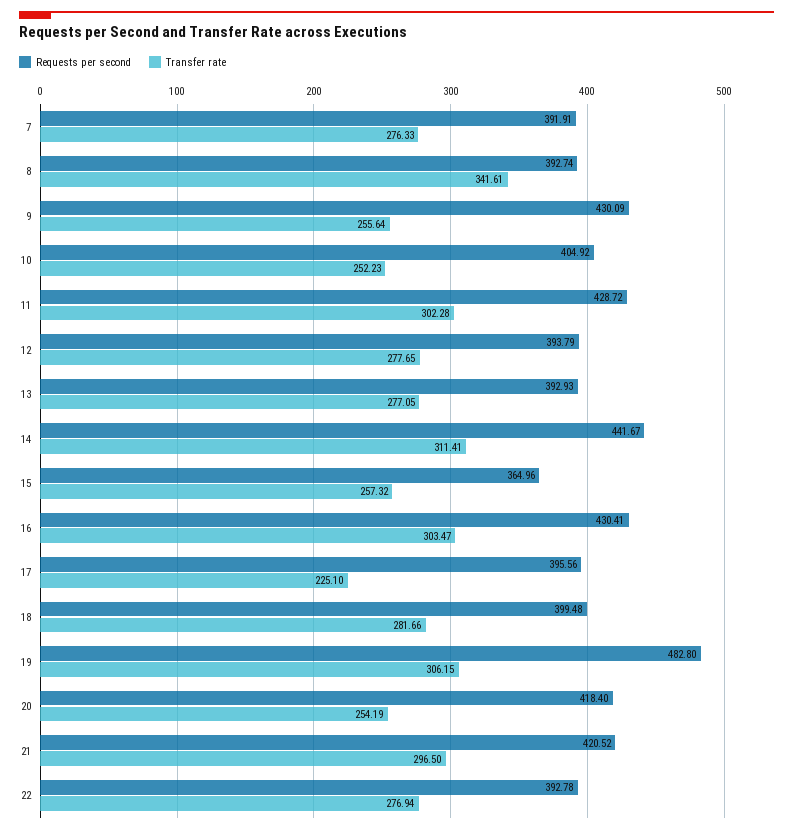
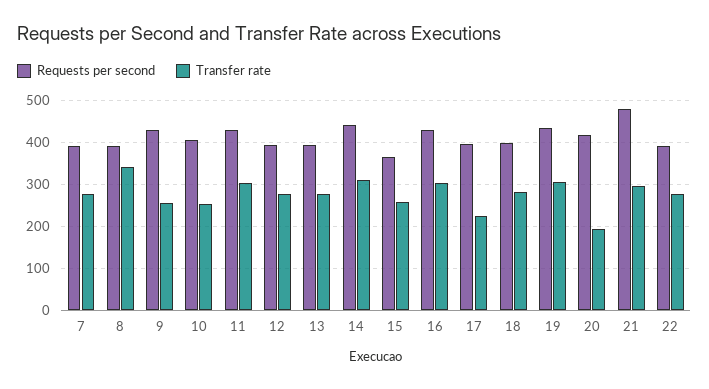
  {
    "Requests per second": {
      "7": 391.91,
      "8": 392.74,
      "9": 430.09,
      "10": 404.92,
      "11": 428.72,
      "12": 393.79,
      "13": 392.93,
      "14": 441.67,
      "15": 364.96,
      "16": 430.41,
      "17": 395.56,
      "18": 399.48,
-     "19": 482.8,
+     "19": 440,
      "20": 418.4,
-     "21": 420.52,
+     "21": 480,
      "22": 392.78
    },
    "Transfer rate": {
      "7": 276.33,
      "8": 341.61,
      "9": 255.64,
      "10": 252.23,
      "11": 302.28,
      "12": 277.65,
      "13": 277.05,
      "14": 311.41,
      "15": 257.32,
      "16": 303.47,
      "17": 225.1,
      "18": 281.66,
      "19": 306.15,
-     "20": 254.19,
+     "20": 200,
      "21": 296.5,
      "22": 276.94
    }
  }

